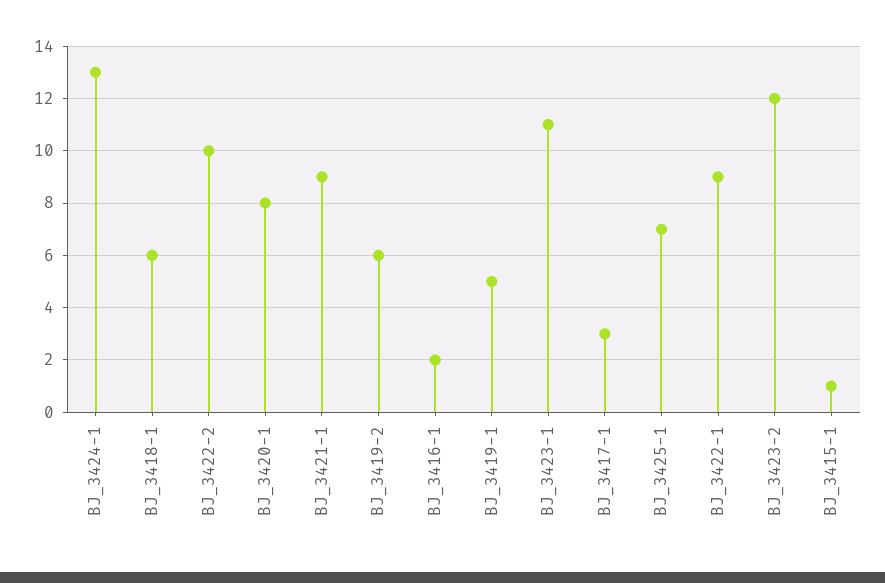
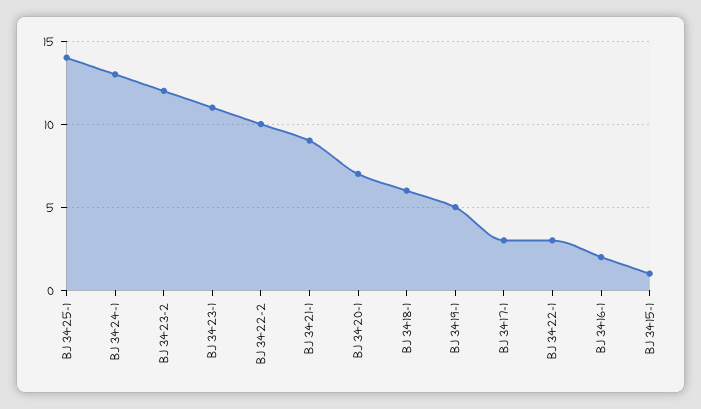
  {
    "BJ_3424-1": 13,
    "BJ_3418-1": 6,
    "BJ_3422-2": 10,
-   "BJ_3420-1": 8,
+   "BJ_3420-1": 7,
    "BJ_3421-1": 9,
-   "BJ_3419-2": 6,
    "BJ_3416-1": 2,
    "BJ_3419-1": 5,
    "BJ_3423-1": 11,
    "BJ_3417-1": 3,
-   "BJ_3425-1": 7,
+   "BJ_3425-1": 14,
-   "BJ_3422-1": 9,
+   "BJ_3422-1": 3,
    "BJ_3423-2": 12,
    "BJ_3415-1": 1
  }

